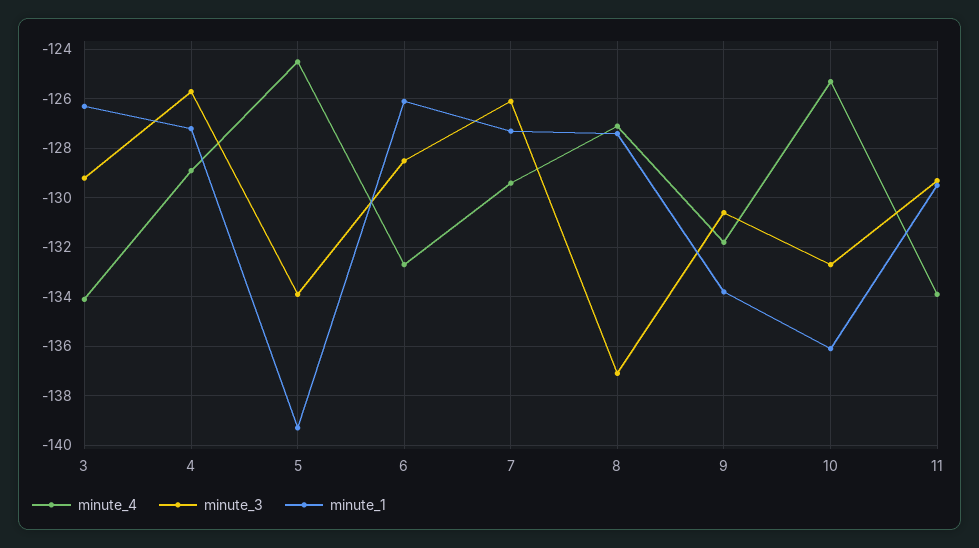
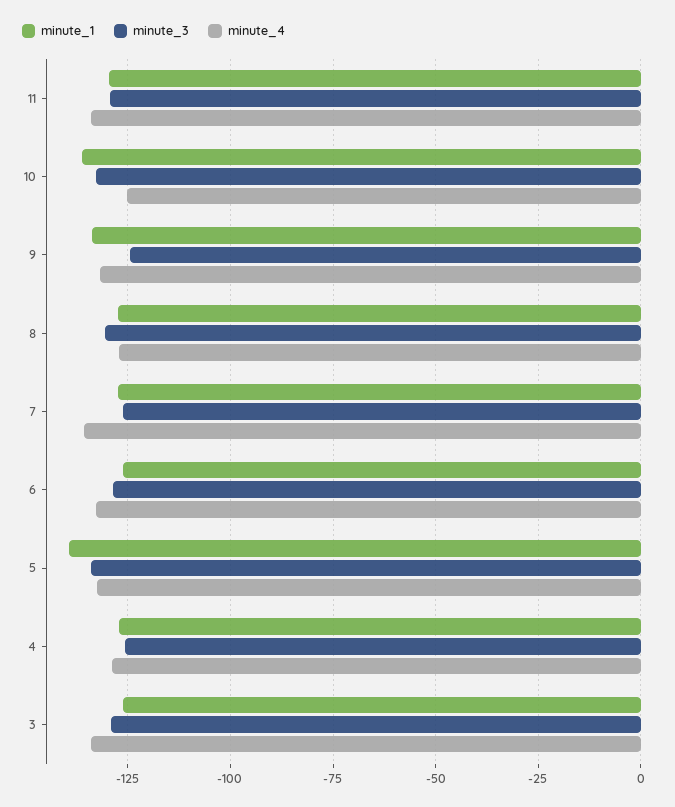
  {
    "minute_4": {
      "3": -134,
      "4": -129,
-     "5": -124.5,
+     "5": -132.5,
      "6": -132.5,
-     "7": -129.5,
+     "7": -135,
      "8": -127,
      "9": -132,
      "10": -125.5,
      "11": -134
    },
    "minute_3": {
      "3": -129,
      "4": -125.5,
      "5": -134,
      "6": -128.5,
      "7": -126,
-     "8": -137,
+     "8": -130,
-     "9": -130.5,
+     "9": -125,
      "10": -132.5,
      "11": -129.5
    },
    "minute_1": {
      "3": -126.5,
      "4": -127,
      "5": -139.5,
      "6": -126,
      "7": -127.5,
      "8": -127.5,
      "9": -134,
      "10": -136,
      "11": -129.5
    }
  }

